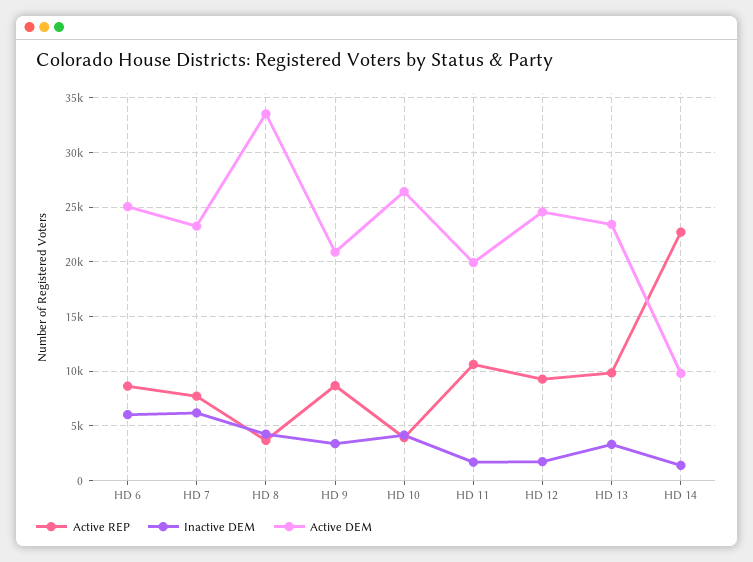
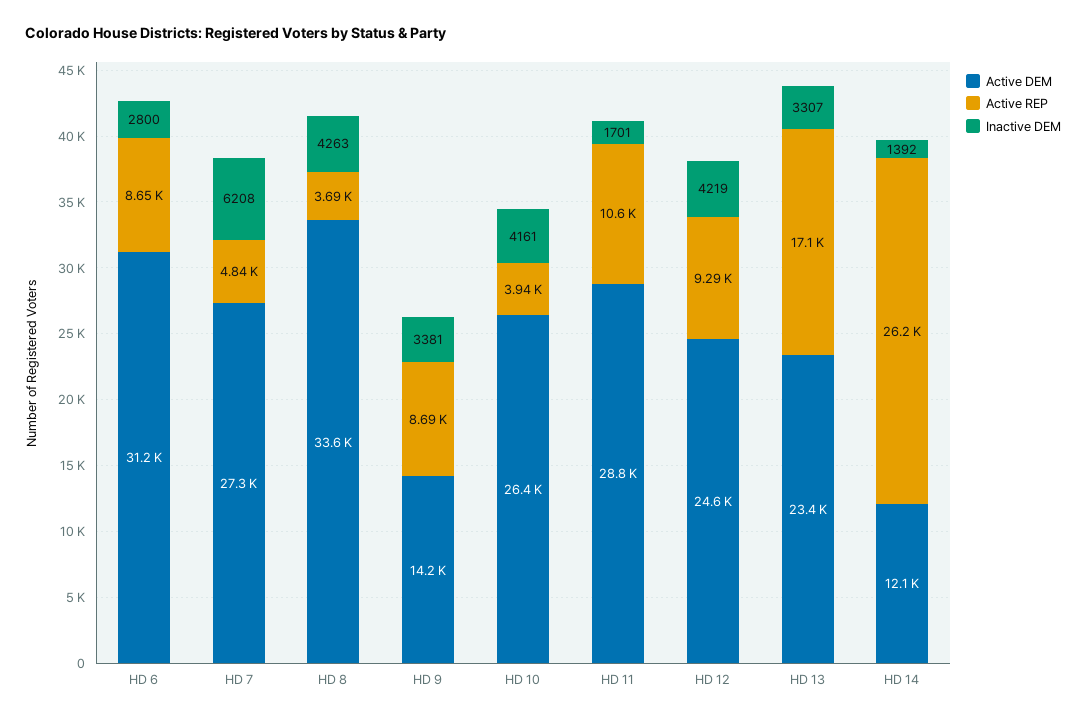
  {
    "Active REP": {
      "HD 6": 8650,
-     "HD 7": 8000,
+     "HD 7": 4840,
      "HD 8": 3690,
      "HD 9": 8690,
      "HD 10": 3940,
      "HD 11": 10600,
      "HD 12": 9290,
-     "HD 13": 10000,
+     "HD 13": 17100,
-     "HD 14": 23000
+     "HD 14": 26200
    },
    "Inactive DEM": {
-     "HD 6": 6000,
+     "HD 6": 2800,
      "HD 7": 6208,
      "HD 8": 4263,
      "HD 9": 3381,
      "HD 10": 4161,
      "HD 11": 1701,
-     "HD 12": 2000,
+     "HD 12": 4219,
      "HD 13": 3307,
      "HD 14": 1392
    },
    "Active DEM": {
-     "HD 6": 25000,
+     "HD 6": 31200,
-     "HD 7": 23000,
+     "HD 7": 27300,
      "HD 8": 33600,
-     "HD 9": 21000,
+     "HD 9": 14200,
      "HD 10": 26400,
-     "HD 11": 20000,
+     "HD 11": 28800,
      "HD 12": 24600,
      "HD 13": 23400,
-     "HD 14": 10000
+     "HD 14": 12100
    }
  }

